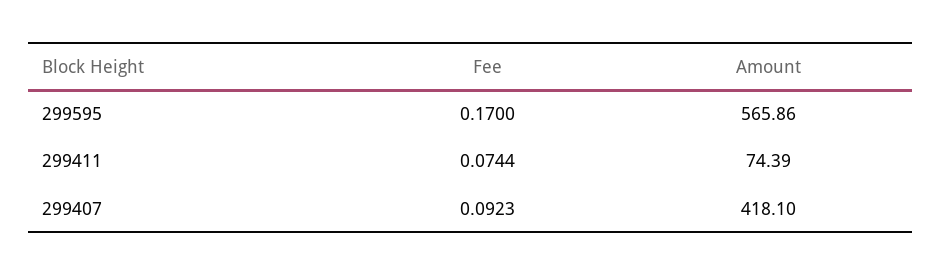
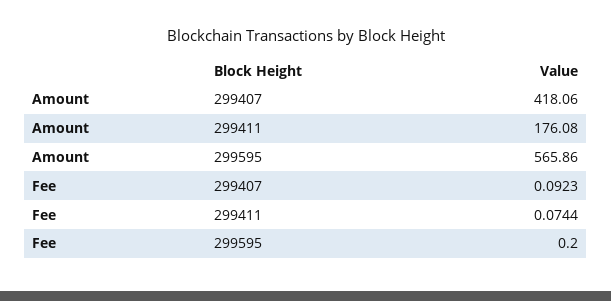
  {
    "Fee": {
-     "299595": 0.17,
+     "299595": 0.2,
      "299411": 0.0744,
      "299407": 0.0923
    },
    "Amount": {
      "299595": 565.86,
-     "299411": 74.39,
+     "299411": 176.08,
-     "299407": 418.1
+     "299407": 418.06
    }
  }

